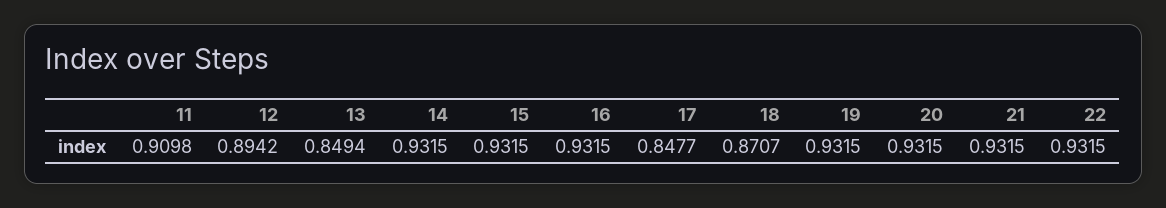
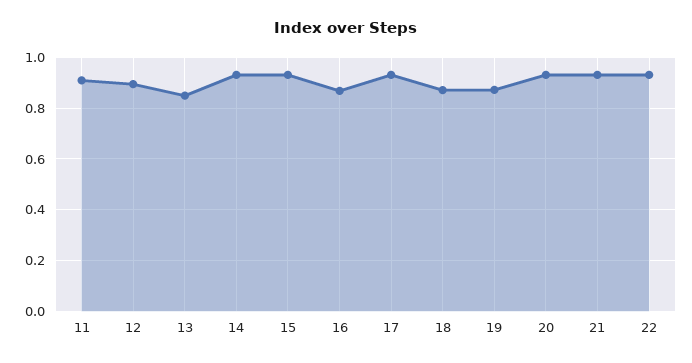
  {
    "11": 0.9098,
    "12": 0.8942,
    "13": 0.8494,
    "14": 0.9315,
    "15": 0.9315,
-   "16": 0.9315,
+   "16": 0.875,
-   "17": 0.8477,
+   "17": 0.925,
    "18": 0.8707,
-   "19": 0.9315,
+   "19": 0.875,
    "20": 0.9315,
    "21": 0.9315,
    "22": 0.9315
  }

